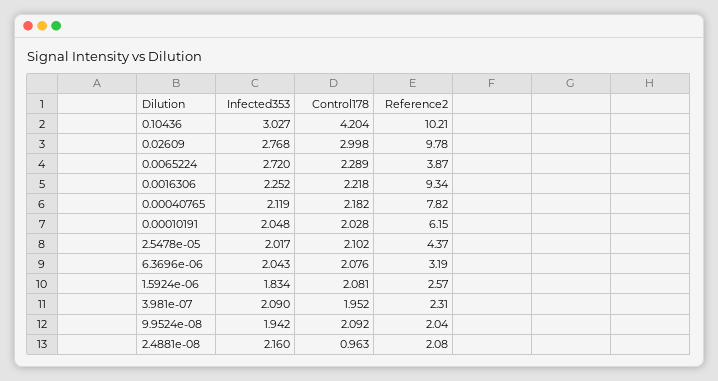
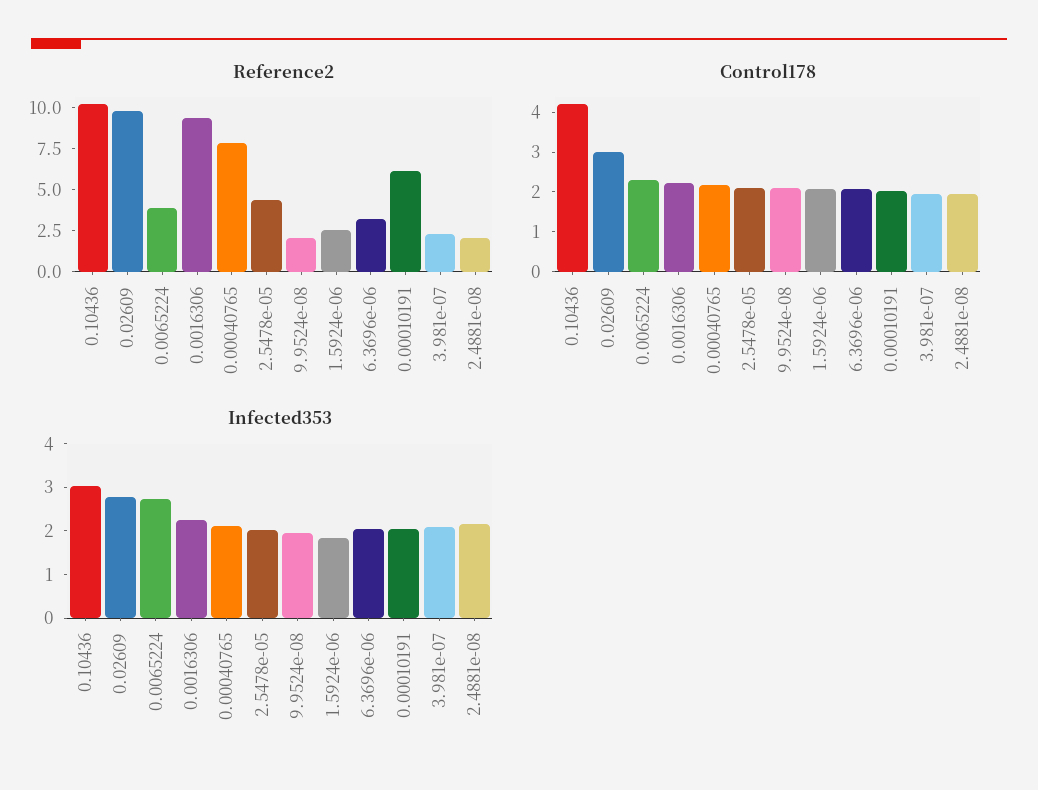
  {
    "Infected353": {
      "0.10436": 3.027,
      "0.02609": 2.768,
      "0.0065224": 2.72,
      "0.0016306": 2.252,
      "0.00040765": 2.119,
      "0.00010191": 2.048,
      "2.5478e-05": 2.017,
      "6.3696e-06": 2.043,
      "1.5924e-06": 1.834,
      "3.981e-07": 2.09,
      "9.9524e-08": 1.942,
      "2.4881e-08": 2.16
    },
    "Control178": {
      "0.10436": 4.204,
      "0.02609": 2.998,
      "0.0065224": 2.289,
      "0.0016306": 2.218,
      "0.00040765": 2.182,
      "0.00010191": 2.028,
      "2.5478e-05": 2.102,
      "6.3696e-06": 2.076,
      "1.5924e-06": 2.081,
      "3.981e-07": 1.952,
      "9.9524e-08": 2.092,
-     "2.4881e-08": 0.963
+     "2.4881e-08": 2
    },
    "Reference2": {
      "0.10436": 10.21,
      "0.02609": 9.78,
      "0.0065224": 3.87,
      "0.0016306": 9.34,
      "0.00040765": 7.82,
      "0.00010191": 6.15,
      "2.5478e-05": 4.37,
      "6.3696e-06": 3.19,
      "1.5924e-06": 2.57,
      "3.981e-07": 2.31,
      "9.9524e-08": 2.04,
      "2.4881e-08": 2.08
    }
  }

